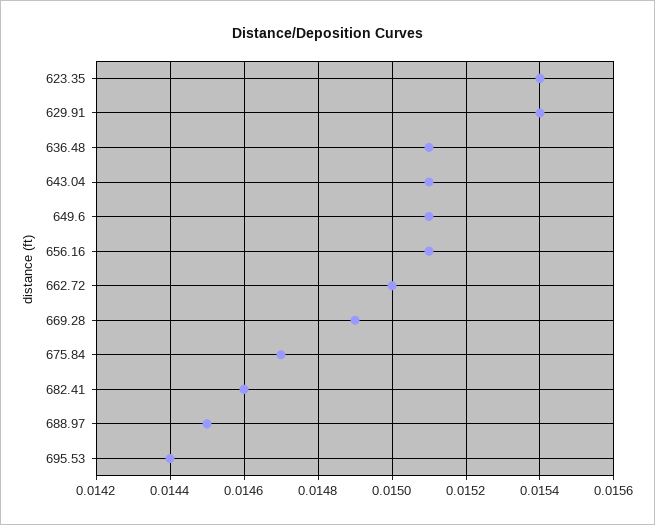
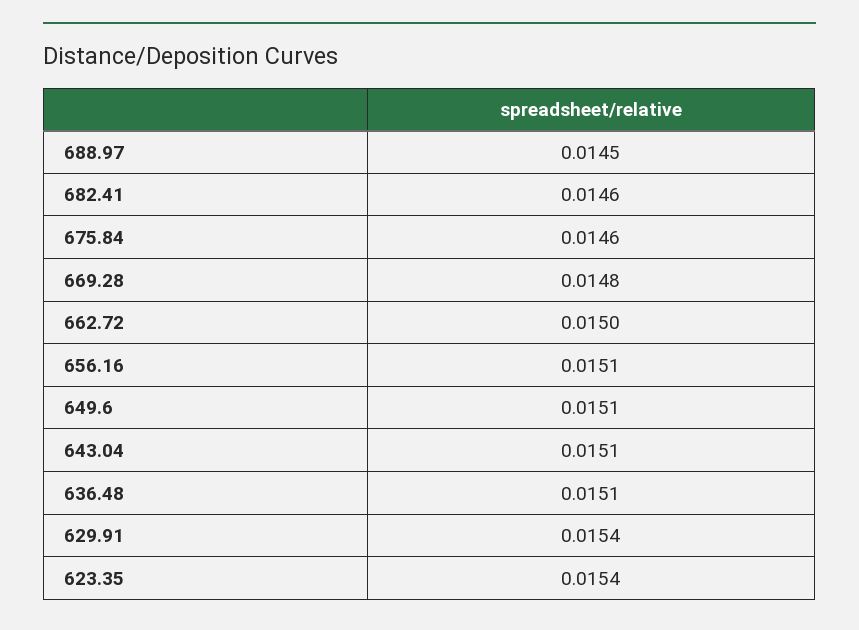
  {
    "623.35": 0.0154,
    "629.91": 0.0154,
    "636.48": 0.0151,
    "643.04": 0.0151,
    "649.6": 0.0151,
    "656.16": 0.0151,
    "662.72": 0.015,
-   "669.28": 0.0149,
+   "669.28": 0.0148,
-   "675.84": 0.0147,
+   "675.84": 0.0146,
    "682.41": 0.0146,
-   "688.97": 0.0145,
+   "688.97": 0.0145
-   "695.53": 0.0144
  }

